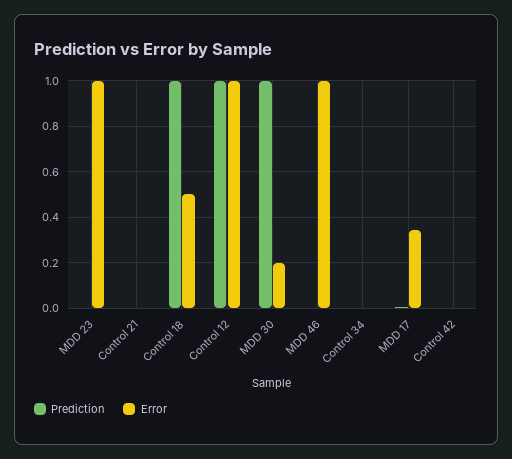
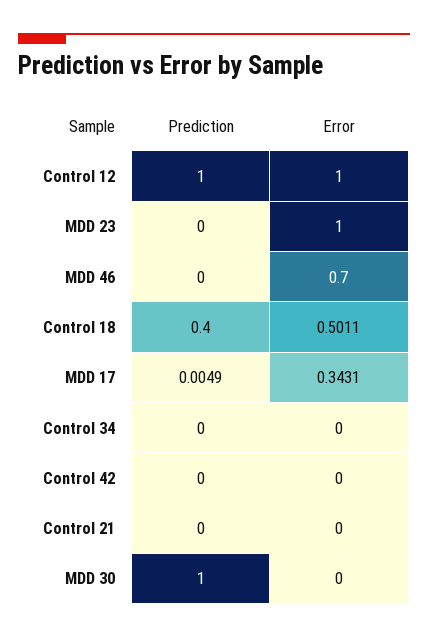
  {
    "Prediction": {
      "MDD 23": 0,
      "Control 21": 0,
-     "Control 18": 1,
+     "Control 18": 0.4,
      "Control 12": 1,
      "MDD 30": 1,
      "MDD 46": 0,
      "Control 34": 0,
      "MDD 17": 0.0049,
      "Control 42": 0
    },
    "Error": {
      "MDD 23": 1,
      "Control 21": 0,
      "Control 18": 0.5011,
      "Control 12": 1,
-     "MDD 30": 0.2,
+     "MDD 30": 0,
-     "MDD 46": 1,
+     "MDD 46": 0.7,
      "Control 34": 0,
      "MDD 17": 0.3431,
      "Control 42": 0
    }
  }

